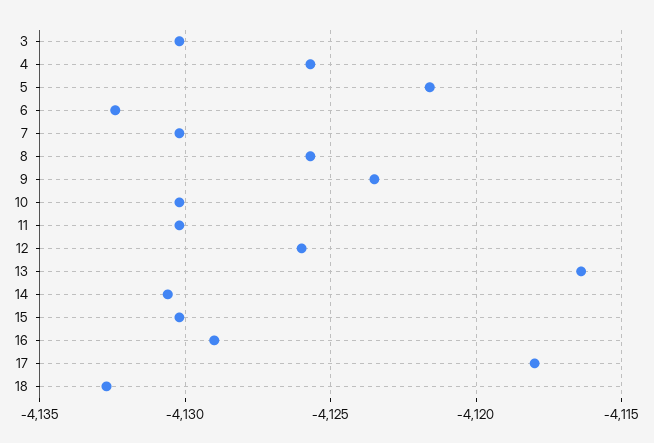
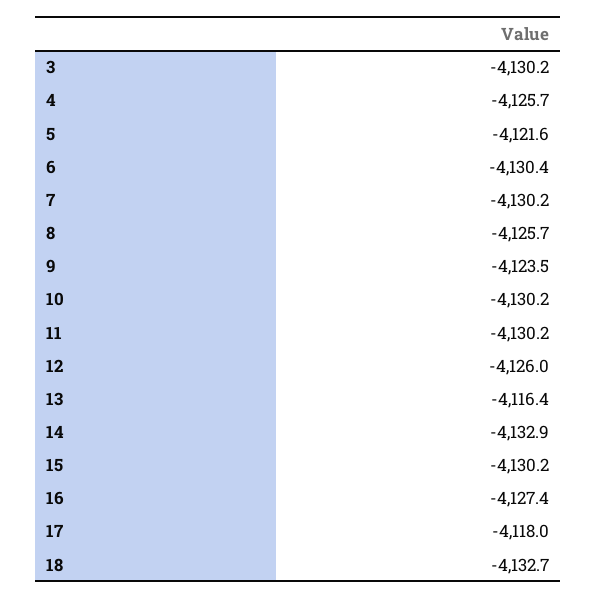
  {
    "3": -4130.2,
    "4": -4125.7,
    "5": -4121.6,
-   "6": -4132.5,
+   "6": -4130.4,
    "7": -4130.2,
    "8": -4125.7,
    "9": -4123.5,
    "10": -4130.2,
    "11": -4130.2,
    "12": -4126,
    "13": -4116.4,
-   "14": -4130.5,
+   "14": -4132.9,
    "15": -4130.2,
-   "16": -4129,
+   "16": -4127.4,
    "17": -4118,
    "18": -4132.7
  }

